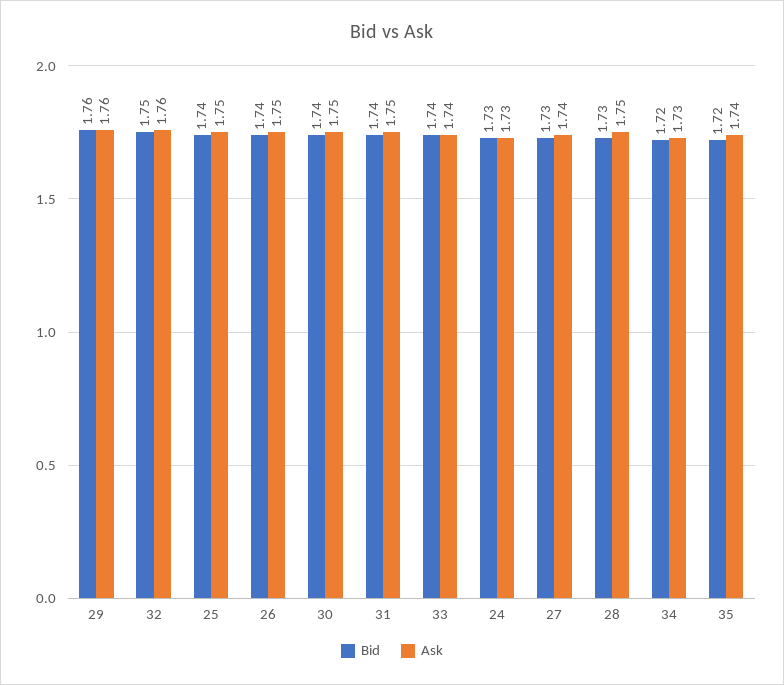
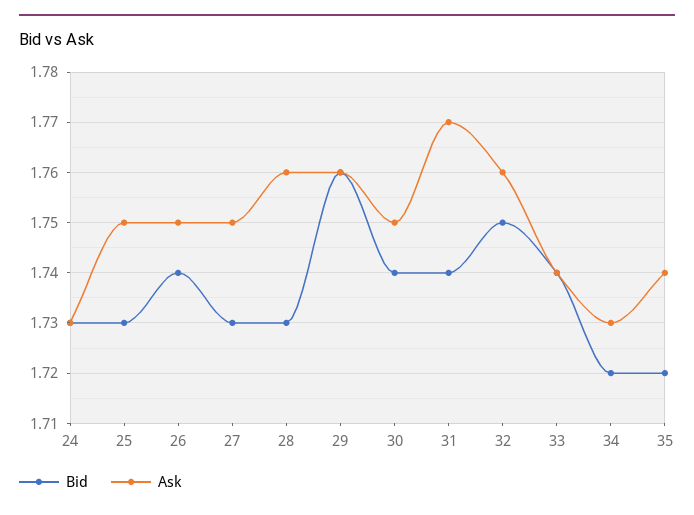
  {
    "Bid": {
      "29": 1.76,
      "32": 1.75,
-     "25": 1.74,
+     "25": 1.73,
      "26": 1.74,
      "30": 1.74,
      "31": 1.74,
      "33": 1.74,
      "24": 1.73,
      "27": 1.73,
      "28": 1.73,
      "34": 1.72,
      "35": 1.72
    },
    "Ask": {
      "29": 1.76,
      "32": 1.76,
      "25": 1.75,
      "26": 1.75,
      "30": 1.75,
-     "31": 1.75,
+     "31": 1.77,
      "33": 1.74,
      "24": 1.73,
-     "27": 1.74,
+     "27": 1.75,
-     "28": 1.75,
+     "28": 1.76,
      "34": 1.73,
      "35": 1.74
    }
  }

